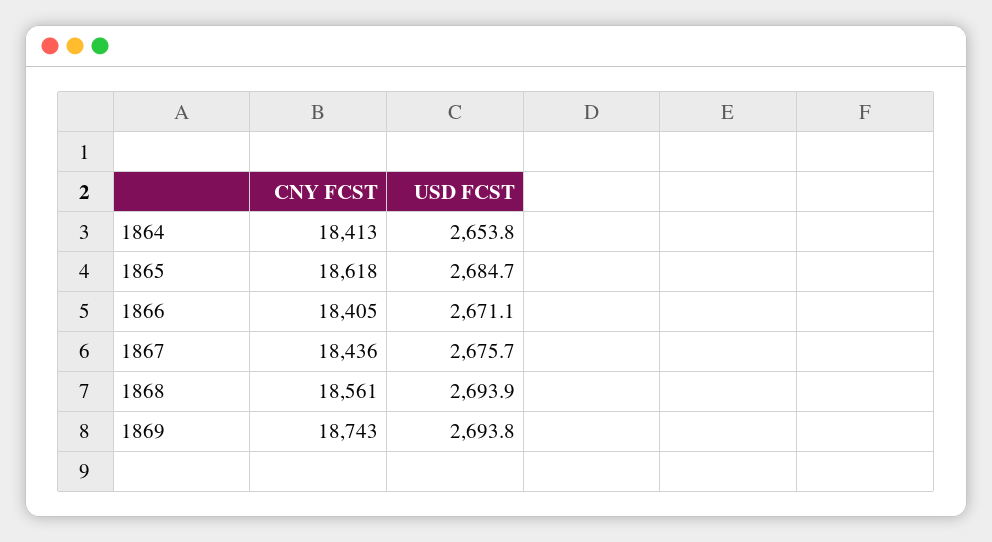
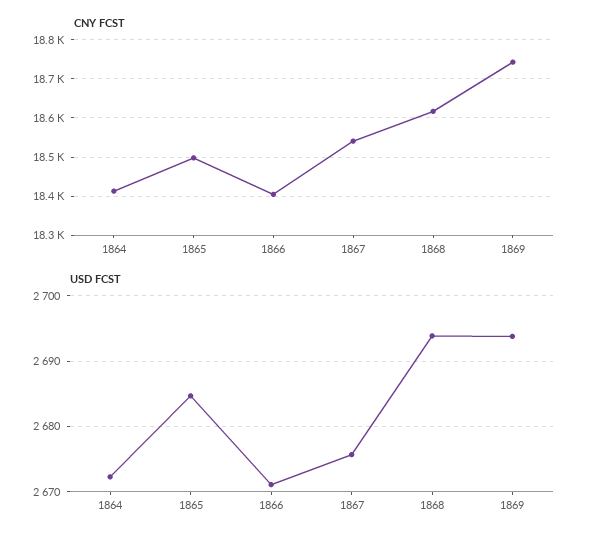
  {
    "CNY FCST": {
      "1864": 18413,
-     "1865": 18618,
+     "1865": 18500,
      "1866": 18405,
-     "1867": 18436,
+     "1867": 18540,
-     "1868": 18561,
+     "1868": 18620,
      "1869": 18743
    },
    "USD FCST": {
-     "1864": 2653.8,
+     "1864": 2672,
      "1865": 2684.7,
      "1866": 2671.1,
      "1867": 2675.7,
      "1868": 2693.9,
      "1869": 2693.8
    }
  }

